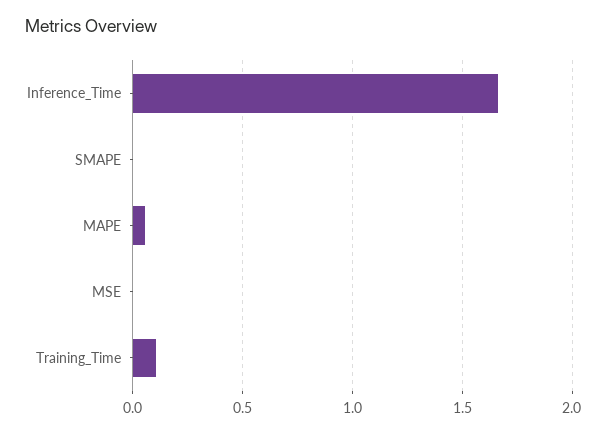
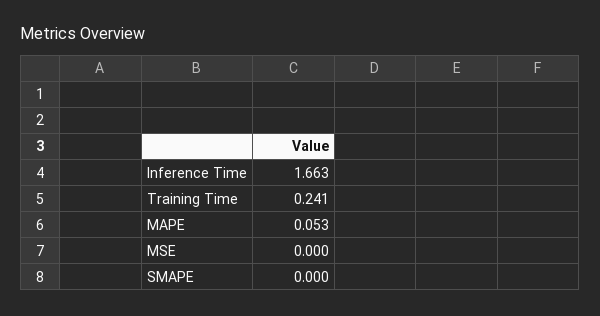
  {
    "Inference_Time": 1.663,
    "SMAPE": 0,
    "MAPE": 0.053,
    "MSE": 0,
-   "Training_Time": 0.1
+   "Training_Time": 0.241
  }

